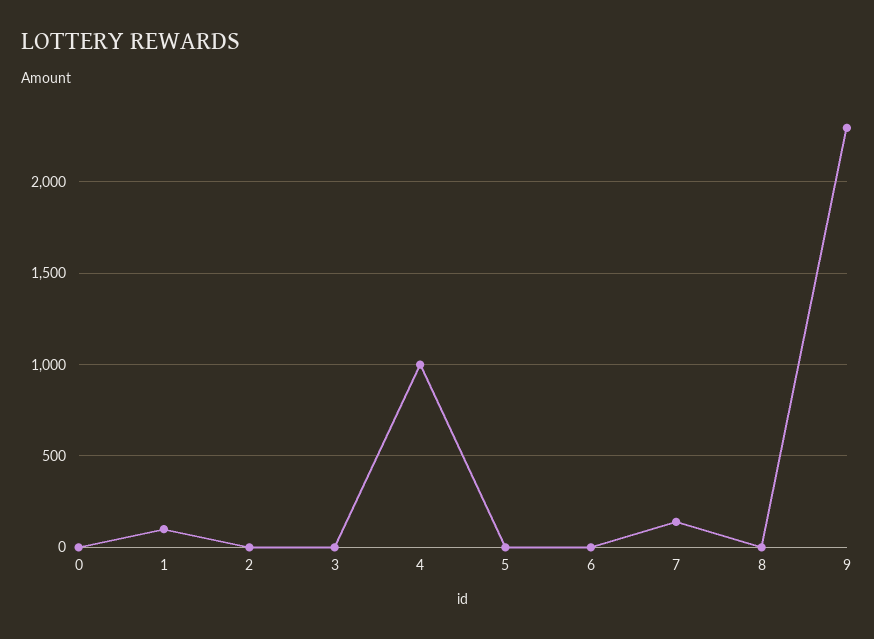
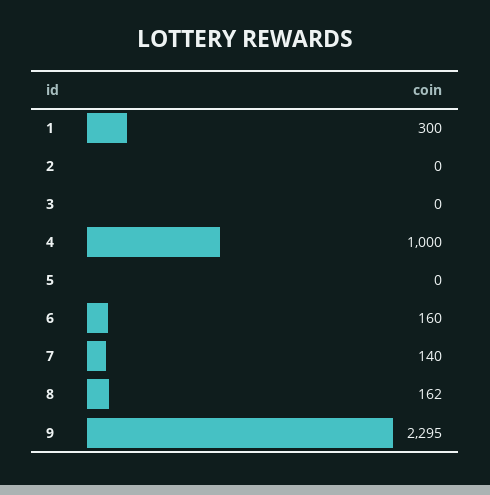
  {
-   "0": 0,
-   "1": 100,
+   "1": 300,
    "2": 0,
    "3": 0,
    "4": 1000,
    "5": 0,
-   "6": 0,
+   "6": 160,
    "7": 140,
-   "8": 0,
+   "8": 162,
    "9": 2295
  }

